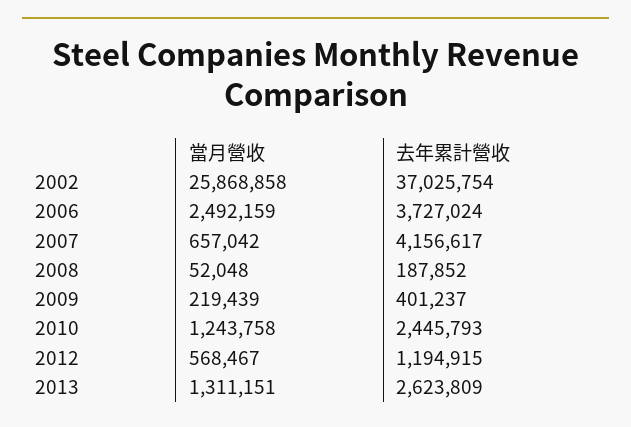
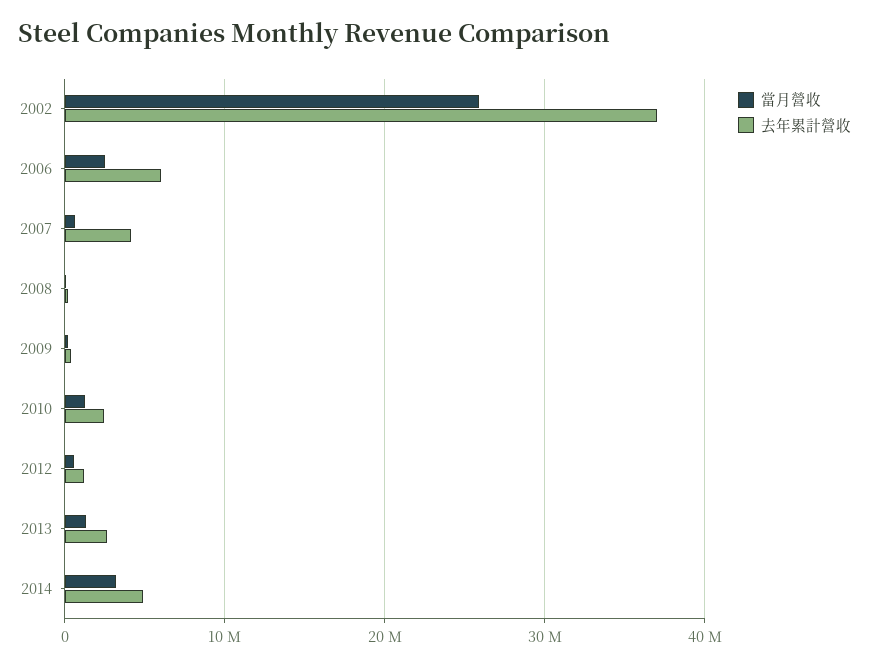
  {
    "當月營收": {
      "2002": 25868858,
      "2006": 2492159,
      "2007": 657042,
      "2008": 52048,
      "2009": 219439,
      "2010": 1243758,
      "2012": 568467,
-     "2013": 1311151
+     "2013": 1311151,
+     "2014": 3000000
    },
    "去年累計營收": {
      "2002": 37025754,
-     "2006": 3727024,
+     "2006": 6000000,
      "2007": 4156617,
      "2008": 187852,
      "2009": 401237,
      "2010": 2445793,
      "2012": 1194915,
-     "2013": 2623809
+     "2013": 2623809,
+     "2014": 5000000
    }
  }

